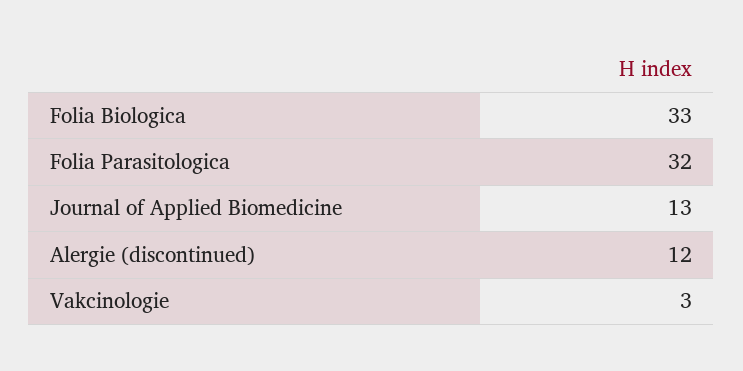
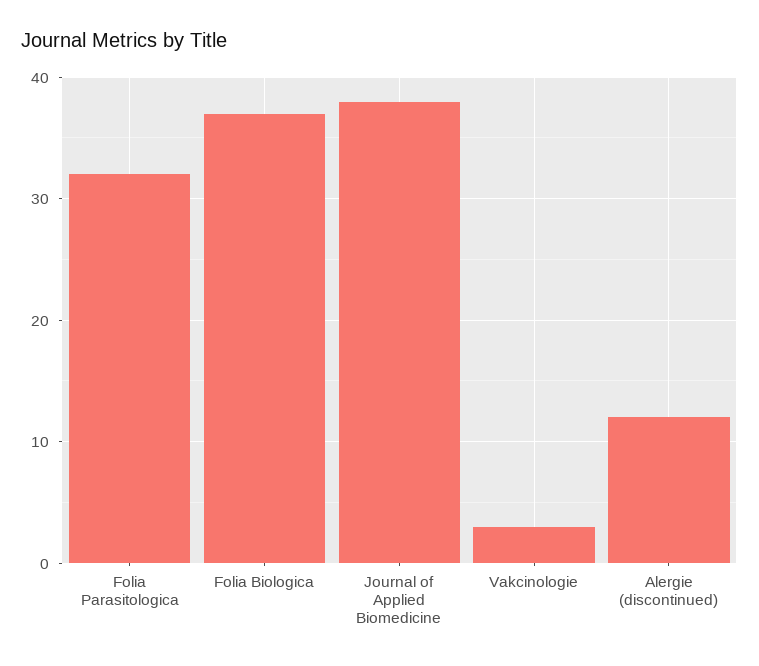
  {
-   "Folia Biologica": 33,
+   "Folia Biologica": 37,
    "Folia Parasitologica": 32,
-   "Journal of Applied Biomedicine": 13,
+   "Journal of Applied Biomedicine": 38,
    "Alergie (discontinued)": 12,
    "Vakcinologie": 3
  }

